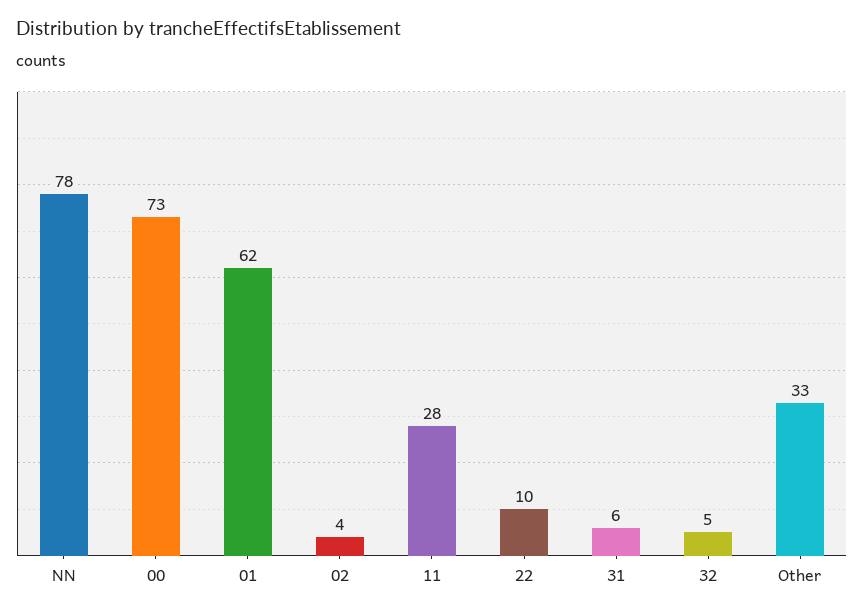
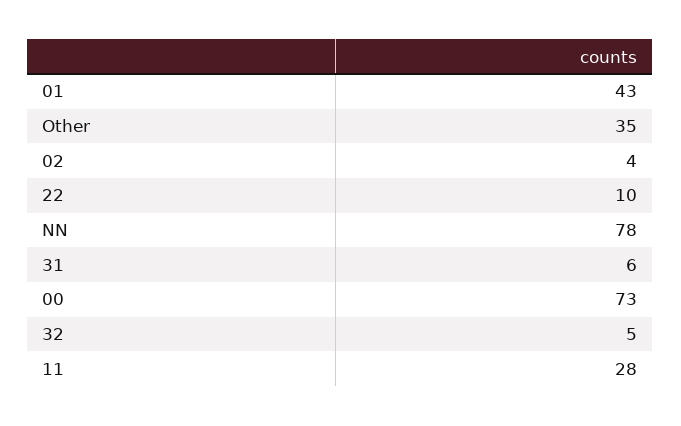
  {
    "NN": 78,
    "00": 73,
-   "01": 62,
+   "01": 43,
    "02": 4,
    "11": 28,
    "22": 10,
    "31": 6,
    "32": 5,
-   "Other": 33
+   "Other": 35
  }

